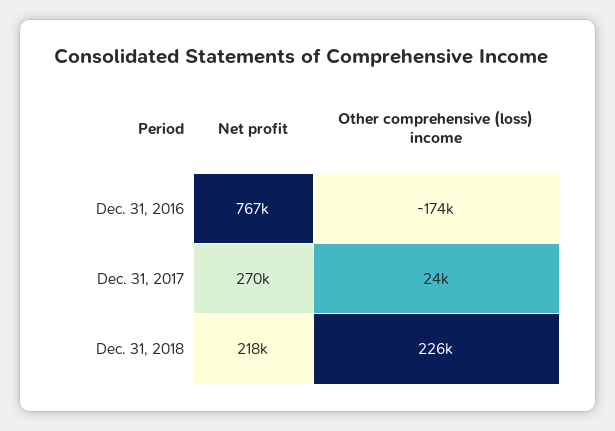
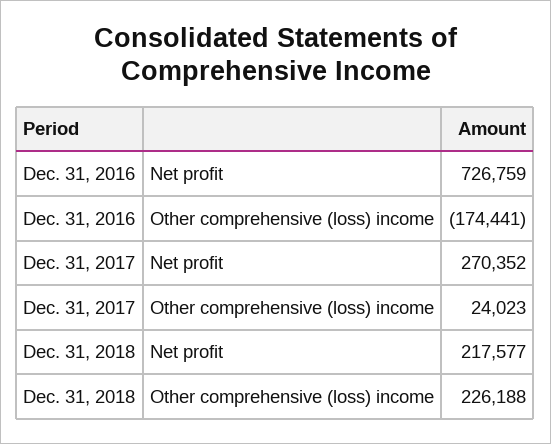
  {
    "Net profit": {
-     "Dec. 31, 2016": 767000,
+     "Dec. 31, 2016": 726759,
      "Dec. 31, 2017": 270352,
      "Dec. 31, 2018": 217577
    },
    "Other comprehensive (loss) income": {
      "Dec. 31, 2016": -174441,
      "Dec. 31, 2017": 24023,
      "Dec. 31, 2018": 226188
    }
  }

